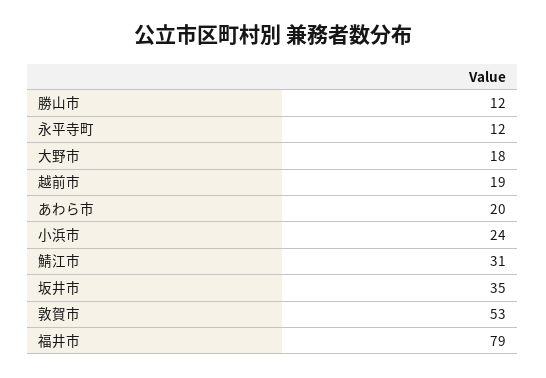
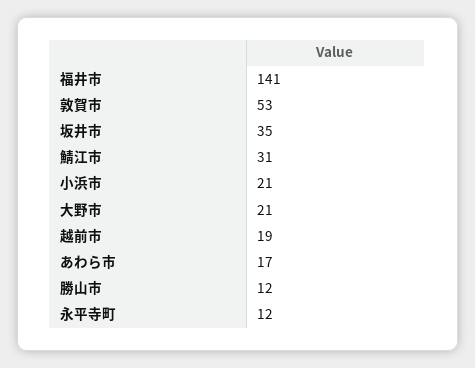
  {
    "勝山市": 12,
    "永平寺町": 12,
-   "大野市": 18,
+   "大野市": 21,
    "越前市": 19,
-   "あわら市": 20,
+   "あわら市": 17,
-   "小浜市": 24,
+   "小浜市": 21,
    "鯖江市": 31,
    "坂井市": 35,
    "敦賀市": 53,
-   "福井市": 79
+   "福井市": 141
  }

